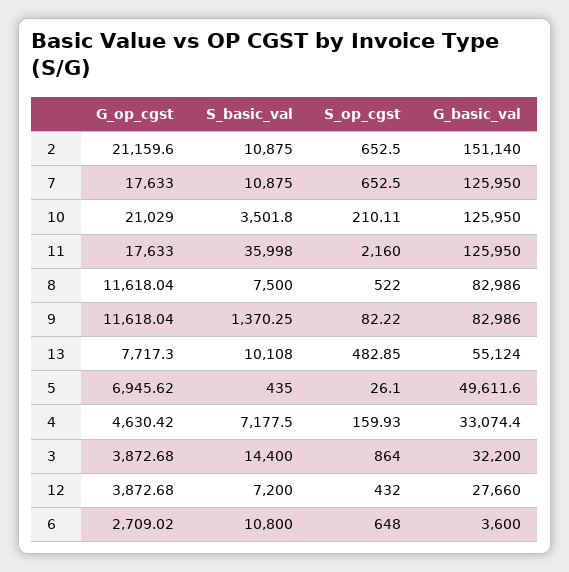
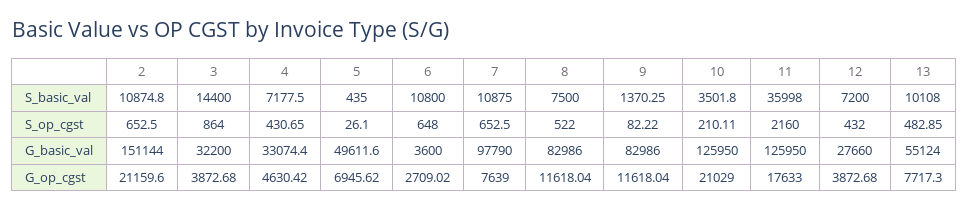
  {
    "G_op_cgst": {
      "2": 21159.6,
-     "7": 17633,
+     "7": 7639,
      "10": 21029,
      "11": 17633,
      "8": 11618.04,
      "9": 11618.04,
      "13": 7717.3,
      "5": 6945.62,
      "4": 4630.42,
      "3": 3872.68,
      "12": 3872.68,
      "6": 2709.02
    },
    "S_basic_val": {
-     "2": 10875,
+     "2": 10874.8,
      "7": 10875,
      "10": 3501.8,
      "11": 35998,
      "8": 7500,
      "9": 1370.25,
      "13": 10108,
      "5": 435,
      "4": 7177.5,
      "3": 14400,
      "12": 7200,
      "6": 10800
    },
    "S_op_cgst": {
      "2": 652.5,
      "7": 652.5,
      "10": 210.11,
      "11": 2160,
      "8": 522,
      "9": 82.22,
      "13": 482.85,
      "5": 26.1,
-     "4": 159.93,
+     "4": 430.65,
      "3": 864,
      "12": 432,
      "6": 648
    },
    "G_basic_val": {
-     "2": 151140,
+     "2": 151144,
-     "7": 125950,
+     "7": 97790,
      "10": 125950,
      "11": 125950,
      "8": 82986,
      "9": 82986,
      "13": 55124,
      "5": 49611.6,
      "4": 33074.4,
      "3": 32200,
      "12": 27660,
      "6": 3600
    }
  }

